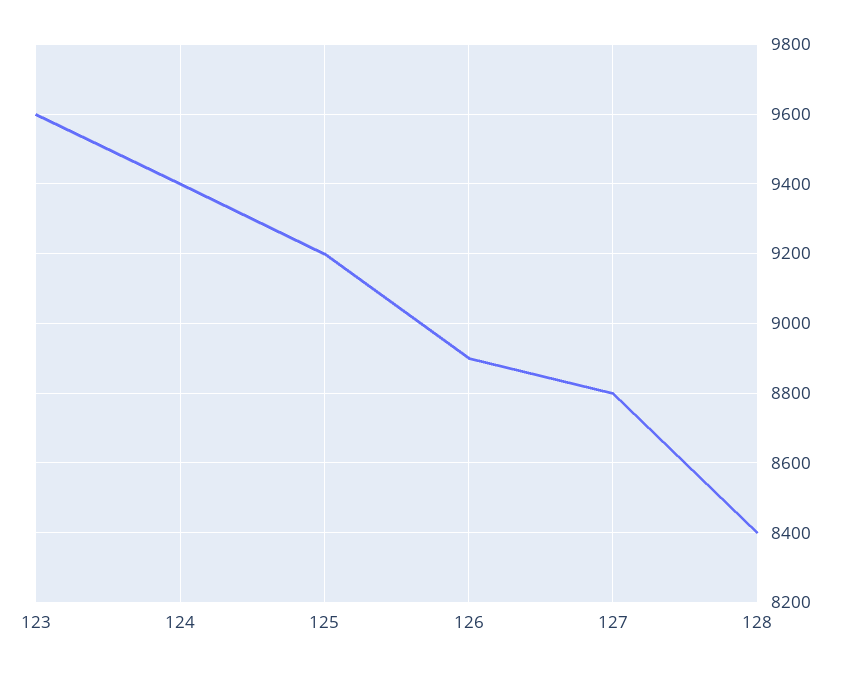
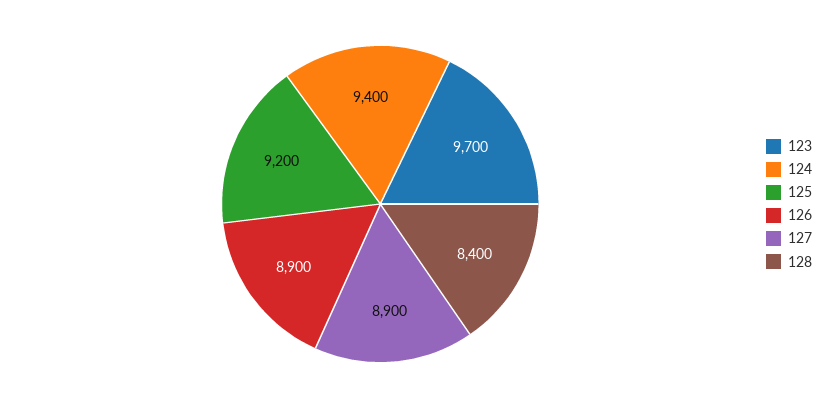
  {
-   "123": 9600,
+   "123": 9700,
    "124": 9400,
    "125": 9200,
    "126": 8900,
-   "127": 8800,
+   "127": 8900,
    "128": 8400
  }

